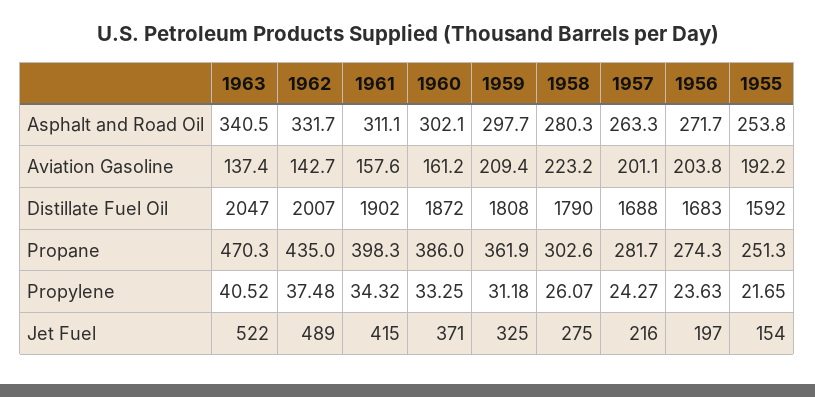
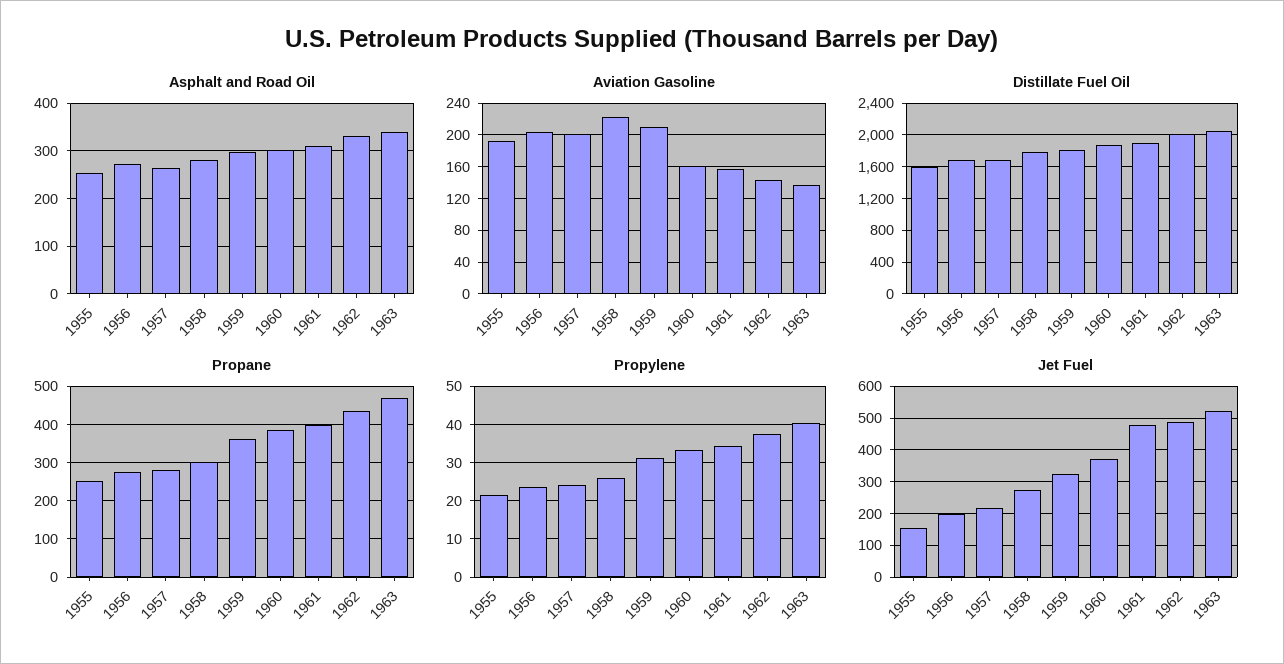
  {
    "Asphalt and Road Oil": {
      "1963": 340.5,
      "1962": 331.7,
      "1961": 311.1,
      "1960": 302.1,
      "1959": 297.7,
      "1958": 280.3,
      "1957": 263.3,
      "1956": 271.7,
      "1955": 253.8
    },
    "Aviation Gasoline": {
      "1963": 137.4,
      "1962": 142.7,
      "1961": 157.6,
      "1960": 161.2,
      "1959": 209.4,
      "1958": 223.2,
      "1957": 201.1,
      "1956": 203.8,
      "1955": 192.2
    },
    "Distillate Fuel Oil": {
      "1963": 2047,
      "1962": 2007,
      "1961": 1902,
      "1960": 1872,
      "1959": 1808,
      "1958": 1790,
      "1957": 1688,
      "1956": 1683,
      "1955": 1592
    },
    "Propane": {
      "1963": 470.3,
      "1962": 435,
      "1961": 398.3,
      "1960": 386,
      "1959": 361.9,
      "1958": 302.6,
      "1957": 281.7,
      "1956": 274.3,
      "1955": 251.3
    },
    "Propylene": {
      "1963": 40.52,
      "1962": 37.48,
      "1961": 34.32,
      "1960": 33.25,
      "1959": 31.18,
      "1958": 26.07,
      "1957": 24.27,
      "1956": 23.63,
      "1955": 21.65
    },
    "Jet Fuel": {
      "1963": 522,
      "1962": 489,
-     "1961": 415,
+     "1961": 480,
      "1960": 371,
      "1959": 325,
      "1958": 275,
      "1957": 216,
      "1956": 197,
      "1955": 154
    }
  }

